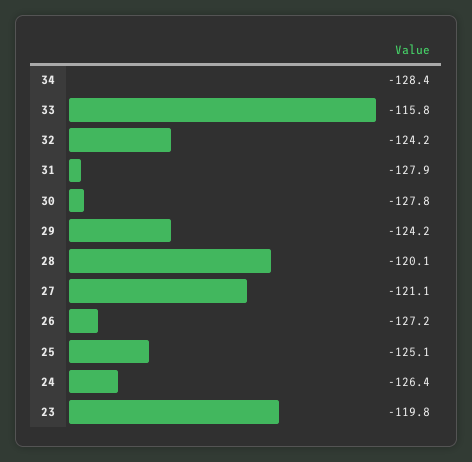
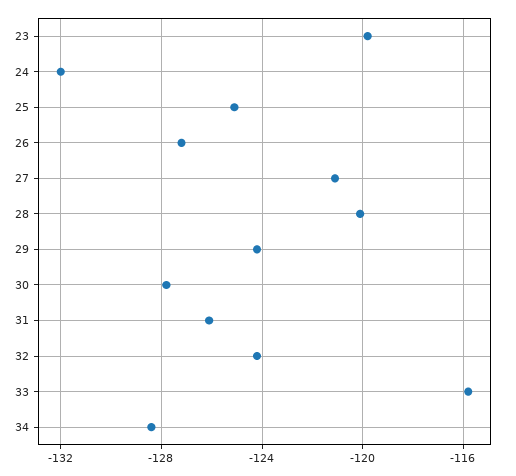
  {
    "34": -128.4,
    "33": -115.8,
    "32": -124.2,
-   "31": -127.9,
+   "31": -126,
    "30": -127.8,
    "29": -124.2,
    "28": -120.1,
    "27": -121.1,
    "26": -127.2,
    "25": -125.1,
-   "24": -126.4,
+   "24": -132,
    "23": -119.8
  }

